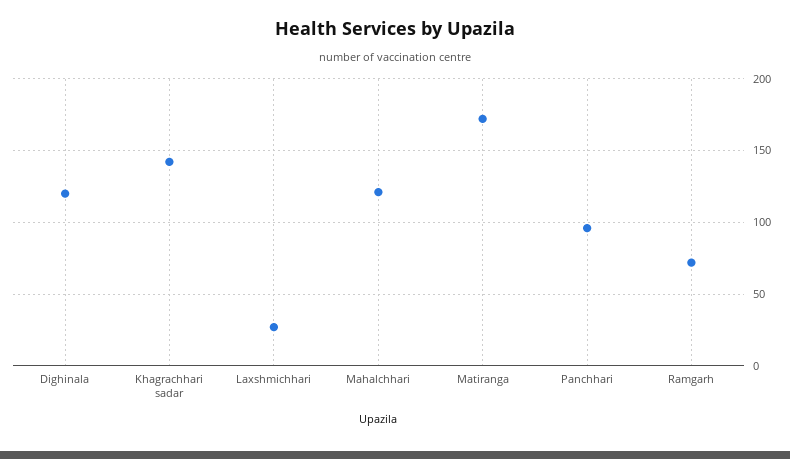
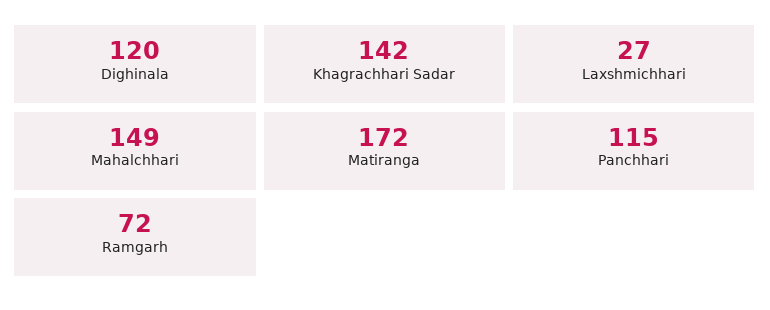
  {
    "Dighinala": 120,
    "Khagrachhari sadar": 142,
    "Laxshmichhari": 27,
-   "Mahalchhari": 120,
+   "Mahalchhari": 149,
    "Matiranga": 172,
-   "Panchhari": 95,
+   "Panchhari": 115,
    "Ramgarh": 72
  }

